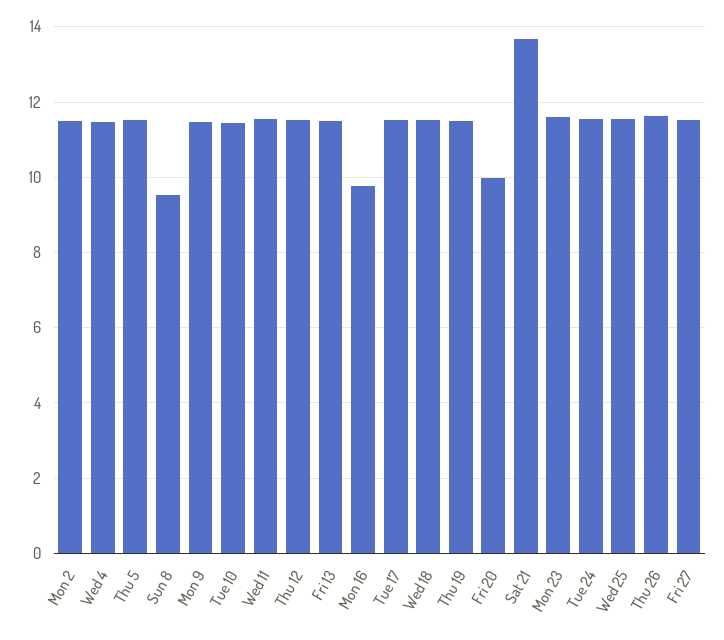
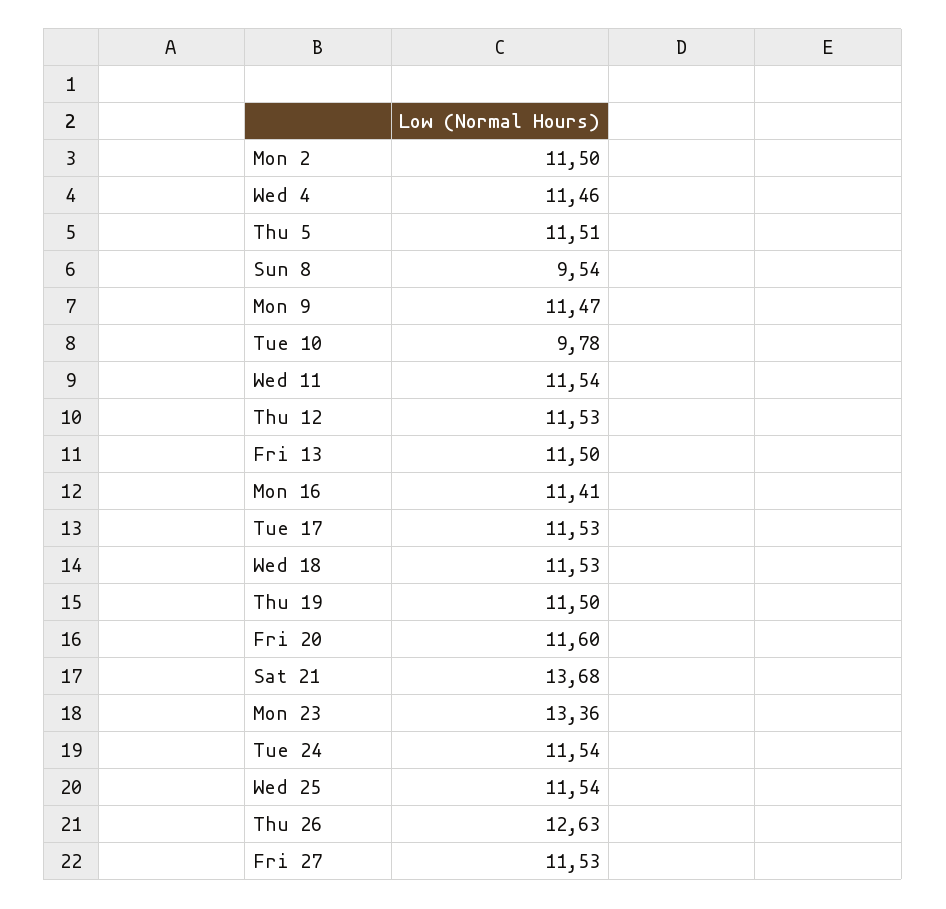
  {
    "Mon 2": 11.5,
    "Wed 4": 11.46,
    "Thu 5": 11.51,
    "Sun 8": 9.54,
    "Mon 9": 11.47,
-   "Tue 10": 11.4,
+   "Tue 10": 9.78,
    "Wed 11": 11.54,
    "Thu 12": 11.53,
    "Fri 13": 11.5,
-   "Mon 16": 9.8,
+   "Mon 16": 11.41,
    "Tue 17": 11.53,
    "Wed 18": 11.53,
    "Thu 19": 11.5,
-   "Fri 20": 10,
+   "Fri 20": 11.6,
    "Sat 21": 13.68,
-   "Mon 23": 11.6,
+   "Mon 23": 13.36,
    "Tue 24": 11.54,
    "Wed 25": 11.54,
-   "Thu 26": 11.6,
+   "Thu 26": 12.63,
    "Fri 27": 11.53
  }

